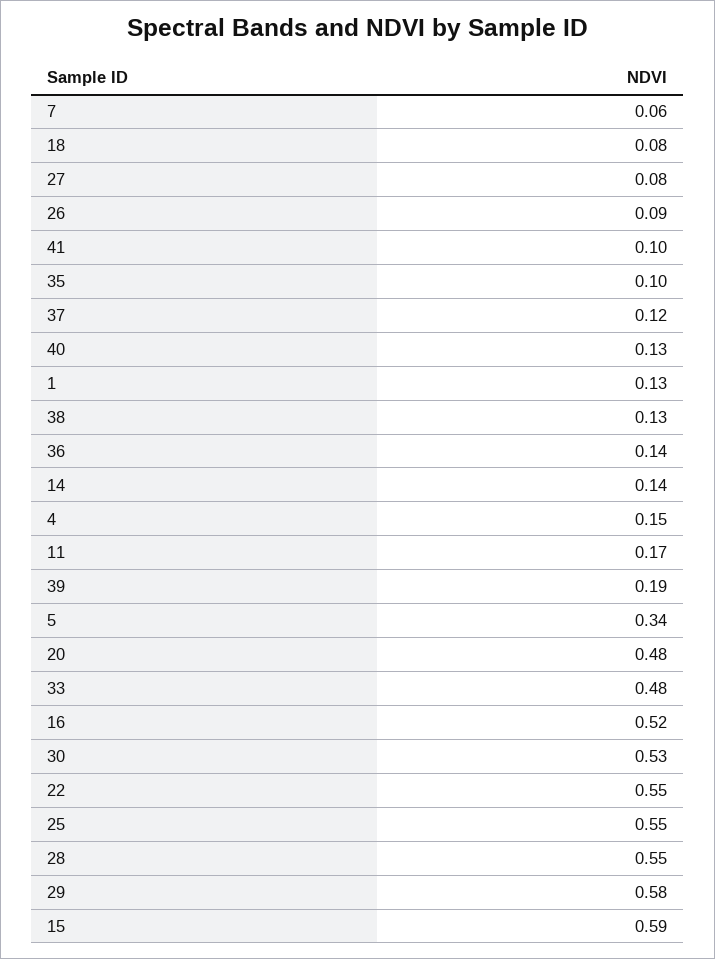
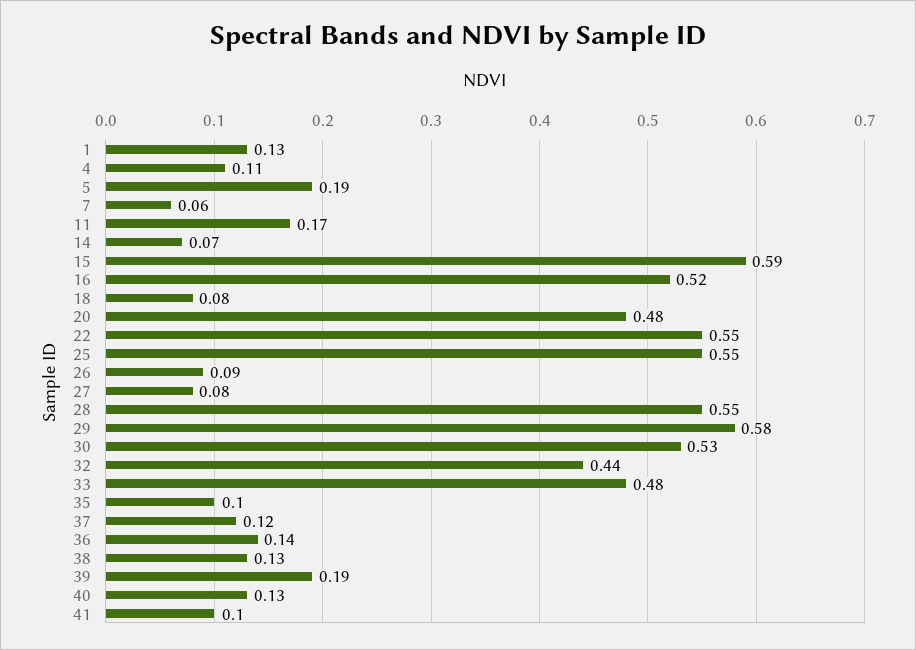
  {
    "7": 0.06,
    "18": 0.08,
    "27": 0.08,
    "26": 0.09,
    "41": 0.1,
    "35": 0.1,
    "37": 0.12,
    "40": 0.13,
    "1": 0.13,
    "38": 0.13,
    "36": 0.14,
-   "14": 0.14,
+   "14": 0.07,
-   "4": 0.15,
+   "4": 0.11,
    "11": 0.17,
    "39": 0.19,
-   "5": 0.34,
+   "5": 0.19,
    "20": 0.48,
    "33": 0.48,
    "16": 0.52,
    "30": 0.53,
    "22": 0.55,
    "25": 0.55,
    "28": 0.55,
    "29": 0.58,
-   "15": 0.59
+   "15": 0.59,
+   "32": 0.44
  }

